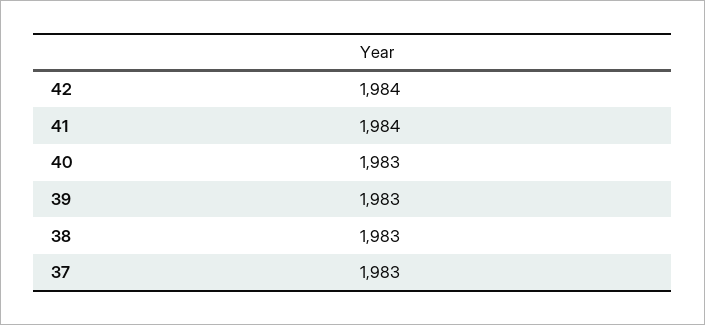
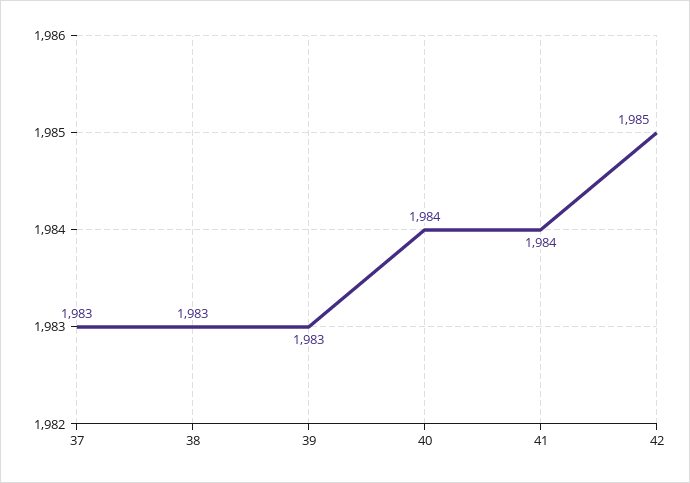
  {
-   "42": 1984,
+   "42": 1985,
    "41": 1984,
-   "40": 1983,
+   "40": 1984,
    "39": 1983,
    "38": 1983,
    "37": 1983
  }

